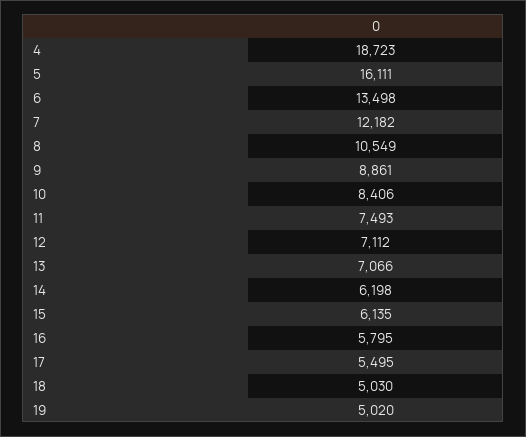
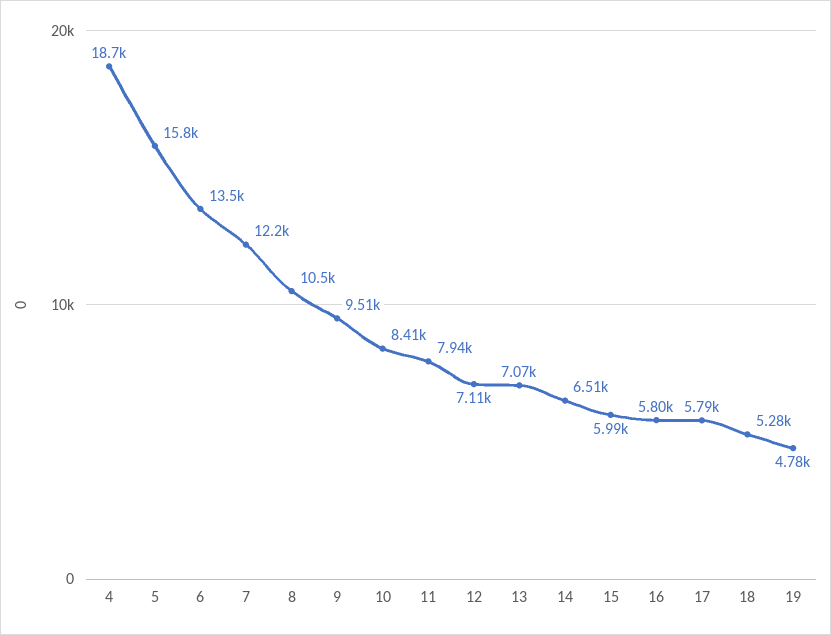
  {
    "4": 18723,
-   "5": 16111,
+   "5": 15800,
    "6": 13498,
    "7": 12182,
    "8": 10549,
-   "9": 8861,
+   "9": 9510,
    "10": 8406,
-   "11": 7493,
+   "11": 7940,
    "12": 7112,
    "13": 7066,
-   "14": 6198,
+   "14": 6510,
-   "15": 6135,
+   "15": 5990,
    "16": 5795,
-   "17": 5495,
+   "17": 5790,
-   "18": 5030,
+   "18": 5280,
-   "19": 5020
+   "19": 4780
  }

